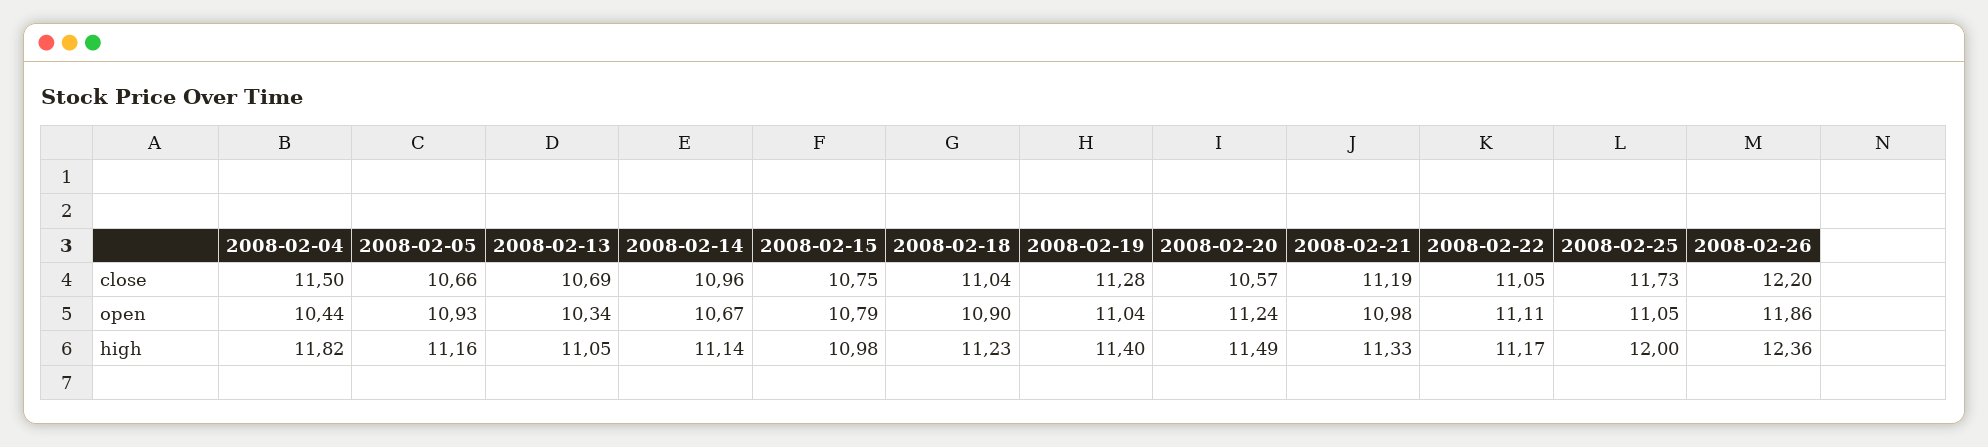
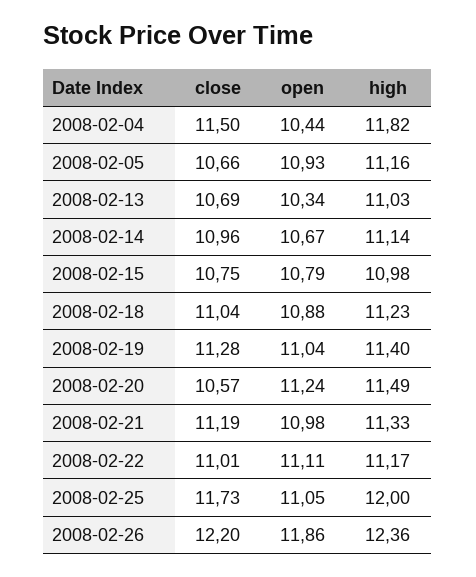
  {
    "2008-02-04": {
      "close": 11.5,
      "open": 10.44,
      "high": 11.82
    },
    "2008-02-05": {
      "close": 10.66,
      "open": 10.93,
      "high": 11.16
    },
    "2008-02-13": {
      "close": 10.69,
      "open": 10.34,
-     "high": 11.05
+     "high": 11.03
    },
    "2008-02-14": {
      "close": 10.96,
      "open": 10.67,
      "high": 11.14
    },
    "2008-02-15": {
      "close": 10.75,
      "open": 10.79,
      "high": 10.98
    },
    "2008-02-18": {
      "close": 11.04,
-     "open": 10.9,
+     "open": 10.88,
      "high": 11.23
    },
    "2008-02-19": {
      "close": 11.28,
      "open": 11.04,
      "high": 11.4
    },
    "2008-02-20": {
      "close": 10.57,
      "open": 11.24,
      "high": 11.49
    },
    "2008-02-21": {
      "close": 11.19,
      "open": 10.98,
      "high": 11.33
    },
    "2008-02-22": {
-     "close": 11.05,
+     "close": 11.01,
      "open": 11.11,
      "high": 11.17
    },
    "2008-02-25": {
      "close": 11.73,
      "open": 11.05,
      "high": 12
    },
    "2008-02-26": {
      "close": 12.2,
      "open": 11.86,
      "high": 12.36
    }
  }

